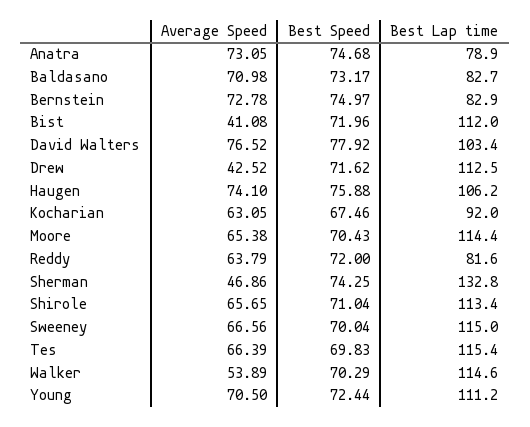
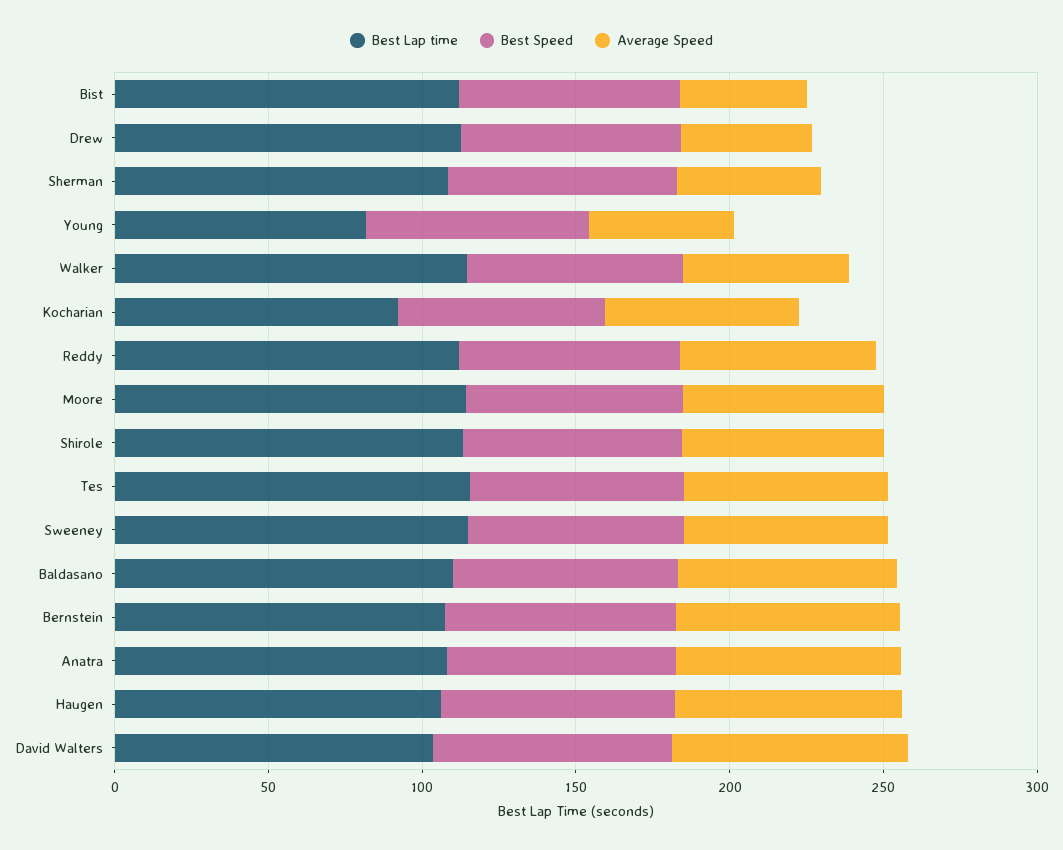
  {
    "Average Speed": {
      "Anatra": 73.05,
      "Baldasano": 70.98,
      "Bernstein": 72.78,
      "Bist": 41.08,
      "David Walters": 76.52,
      "Drew": 42.52,
      "Haugen": 74.1,
      "Kocharian": 63.05,
      "Moore": 65.38,
      "Reddy": 63.79,
      "Sherman": 46.86,
      "Shirole": 65.65,
      "Sweeney": 66.56,
      "Tes": 66.39,
      "Walker": 53.89,
-     "Young": 70.5
+     "Young": 50
    },
    "Best Speed": {
      "Anatra": 74.68,
      "Baldasano": 73.17,
      "Bernstein": 74.97,
      "Bist": 71.96,
      "David Walters": 77.92,
      "Drew": 71.62,
      "Haugen": 75.88,
      "Kocharian": 67.46,
      "Moore": 70.43,
      "Reddy": 72,
      "Sherman": 74.25,
      "Shirole": 71.04,
      "Sweeney": 70.04,
      "Tes": 69.83,
      "Walker": 70.29,
      "Young": 72.44
    },
    "Best Lap time": {
-     "Anatra": 78.9,
+     "Anatra": 110,
-     "Baldasano": 82.7,
+     "Baldasano": 110,
-     "Bernstein": 82.9,
+     "Bernstein": 110,
      "Bist": 112,
      "David Walters": 103.4,
      "Drew": 112.5,
      "Haugen": 106.2,
      "Kocharian": 92,
      "Moore": 114.4,
-     "Reddy": 81.6,
+     "Reddy": 110,
-     "Sherman": 132.8,
+     "Sherman": 110,
      "Shirole": 113.4,
      "Sweeney": 115,
      "Tes": 115.4,
      "Walker": 114.6,
-     "Young": 111.2
+     "Young": 80
    }
  }

